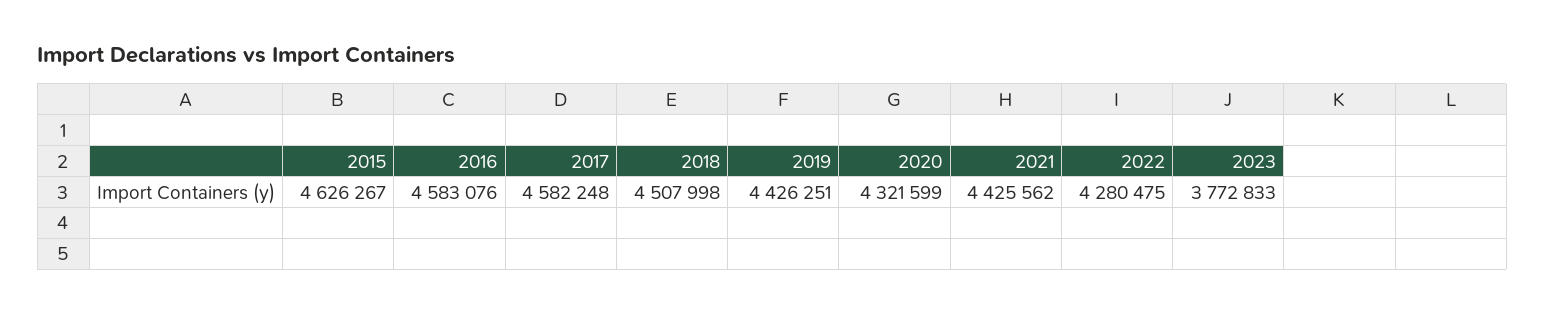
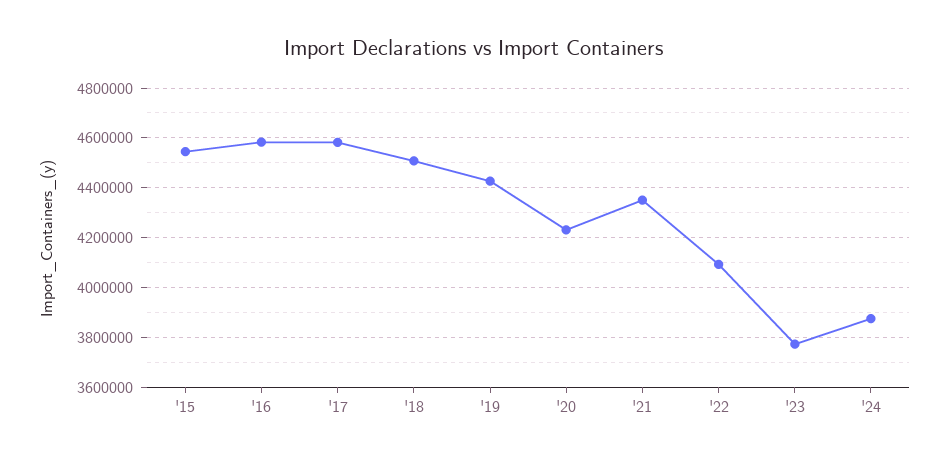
  {
-   "2015": 4626267,
+   "2015": 4550000,
    "2016": 4583076,
    "2017": 4582248,
    "2018": 4507998,
    "2019": 4426251,
-   "2020": 4321599,
+   "2020": 4225000,
-   "2021": 4425562,
+   "2021": 4350000,
-   "2022": 4280475,
+   "2022": 4100000,
-   "2023": 3772833
+   "2023": 3772833,
+   "'24": 3875000
  }

